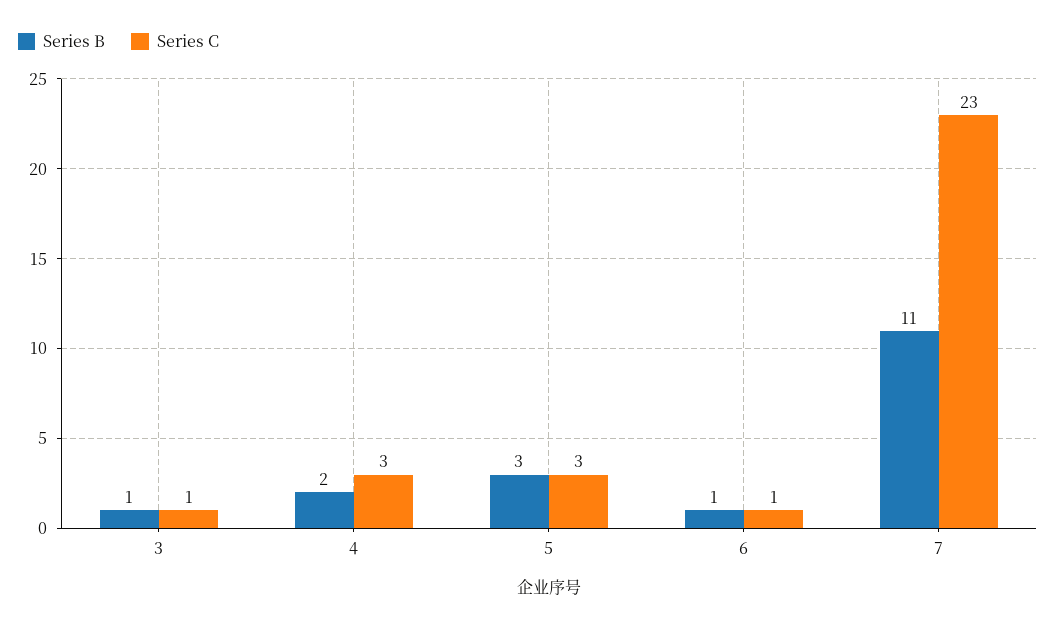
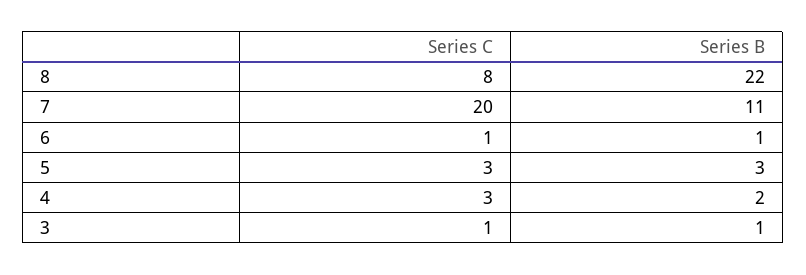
  {
    "Series B": {
      "3": 1,
      "4": 2,
      "5": 3,
      "6": 1,
-     "7": 11
+     "7": 11,
+     "8": 22
    },
    "Series C": {
      "3": 1,
      "4": 3,
      "5": 3,
      "6": 1,
-     "7": 23
+     "7": 20,
+     "8": 8
    }
  }

